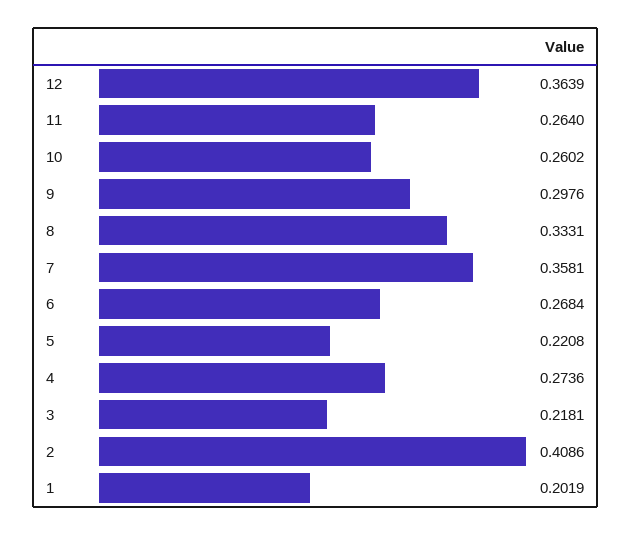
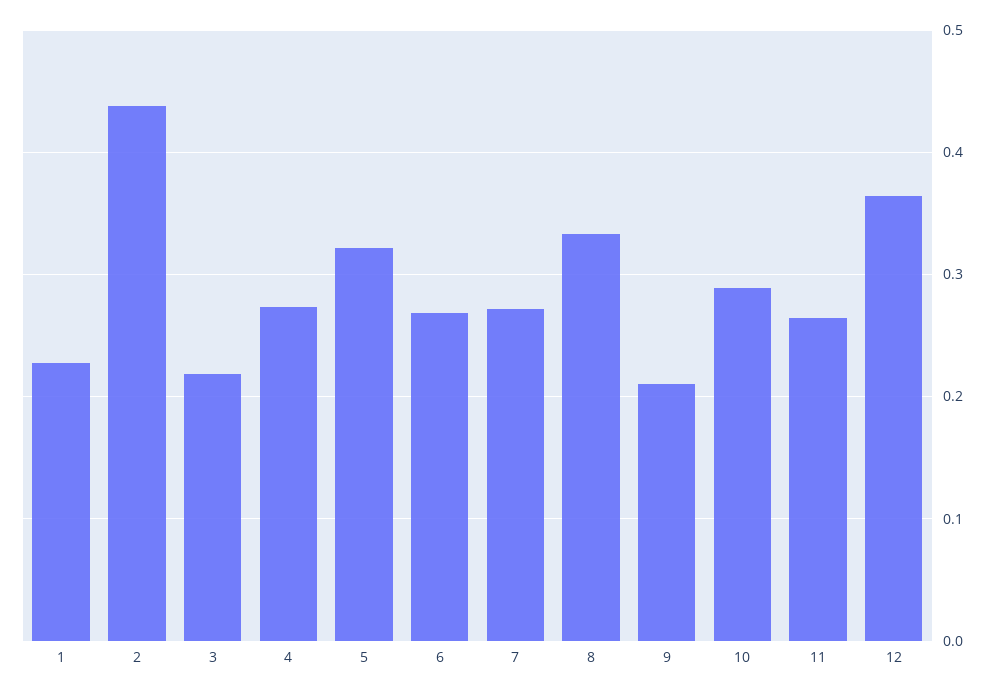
  {
    "12": 0.3639,
    "11": 0.264,
-   "10": 0.2602,
+   "10": 0.29,
-   "9": 0.2976,
+   "9": 0.21,
    "8": 0.3331,
-   "7": 0.3581,
+   "7": 0.27,
    "6": 0.2684,
-   "5": 0.2208,
+   "5": 0.32,
    "4": 0.2736,
    "3": 0.2181,
-   "2": 0.4086,
+   "2": 0.44,
-   "1": 0.2019
+   "1": 0.23
  }

